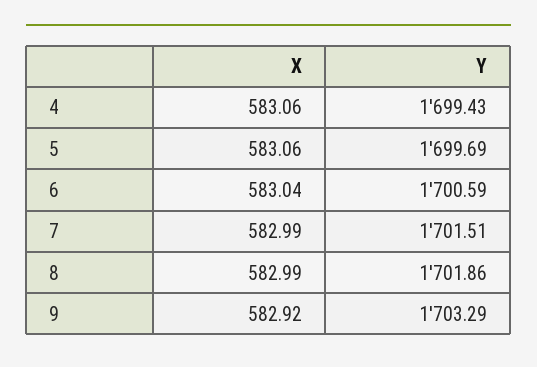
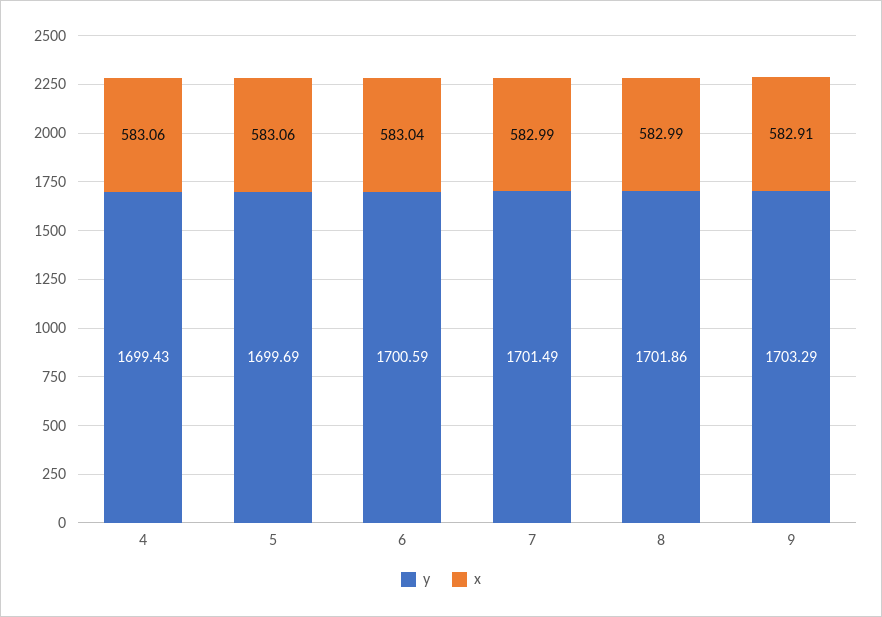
  {
    "X": {
      "4": 583.06,
      "5": 583.06,
      "6": 583.04,
      "7": 582.99,
      "8": 582.99,
-     "9": 582.92
+     "9": 582.91
    },
    "Y": {
      "4": 1699.43,
      "5": 1699.69,
      "6": 1700.59,
-     "7": 1701.51,
+     "7": 1701.49,
      "8": 1701.86,
      "9": 1703.29
    }
  }

